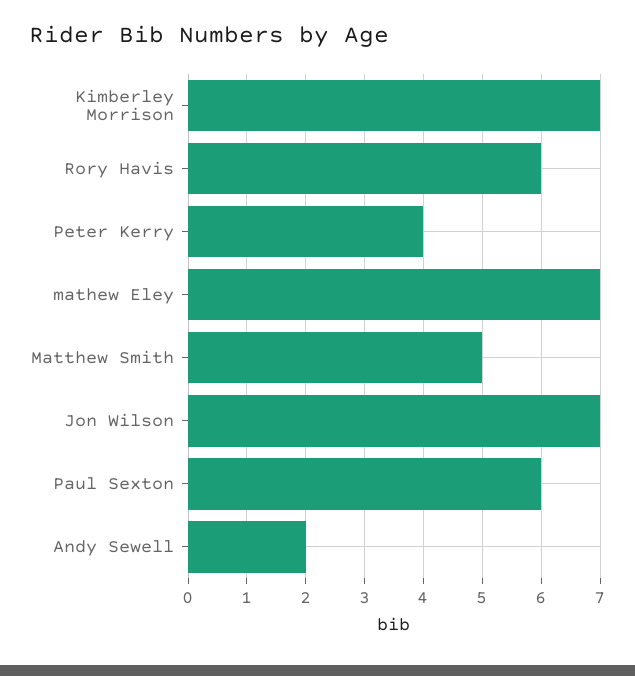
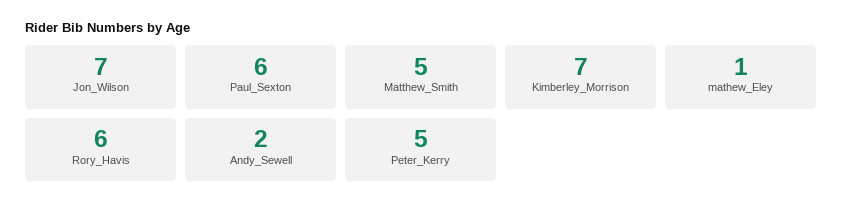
  {
    "Kimberley Morrison": 7,
    "Rory Havis": 6,
-   "Peter Kerry": 4,
+   "Peter Kerry": 5,
-   "mathew Eley": 7,
+   "mathew Eley": 1,
    "Matthew Smith": 5,
    "Jon Wilson": 7,
    "Paul Sexton": 6,
    "Andy Sewell": 2
  }

